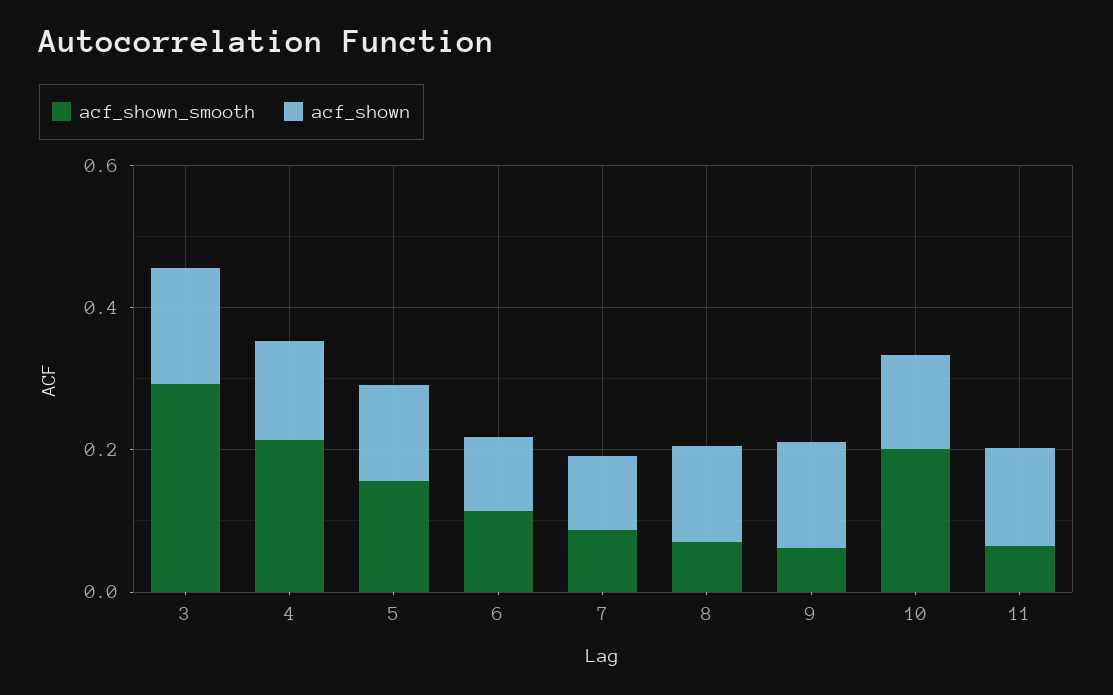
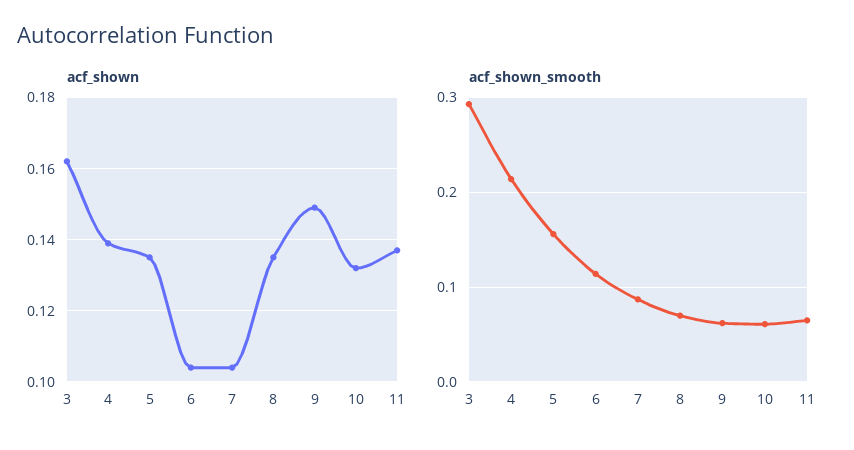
  {
    "acf_shown_smooth": {
      "3": 0.29,
      "4": 0.21,
      "5": 0.16,
      "6": 0.11,
      "7": 0.09,
      "8": 0.07,
      "9": 0.06,
-     "10": 0.2,
+     "10": 0.06,
      "11": 0.07
    },
    "acf_shown": {
      "3": 0.16,
      "4": 0.14,
      "5": 0.135,
      "6": 0.105,
      "7": 0.105,
      "8": 0.135,
      "9": 0.15,
      "10": 0.13,
      "11": 0.135
    }
  }

